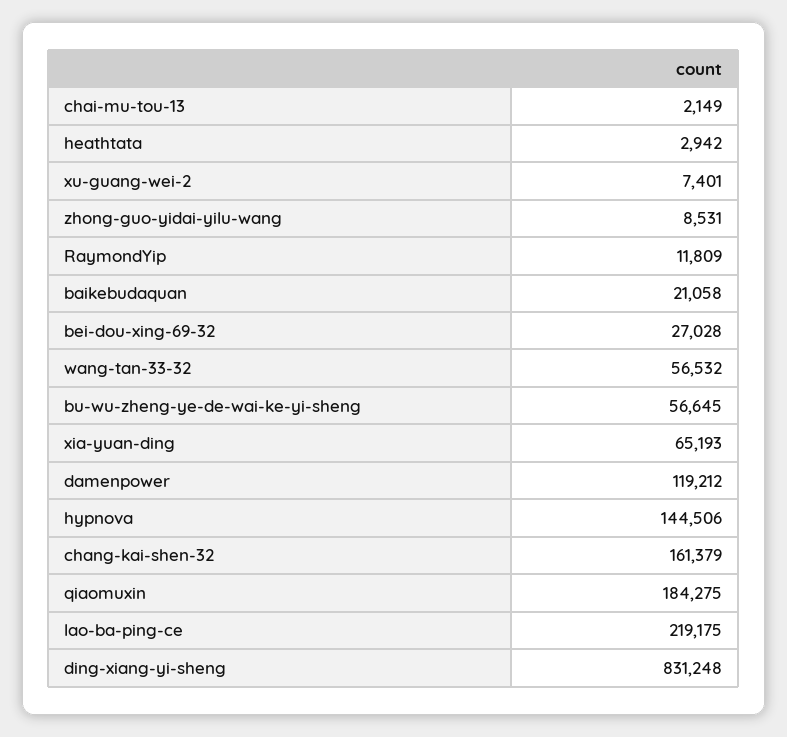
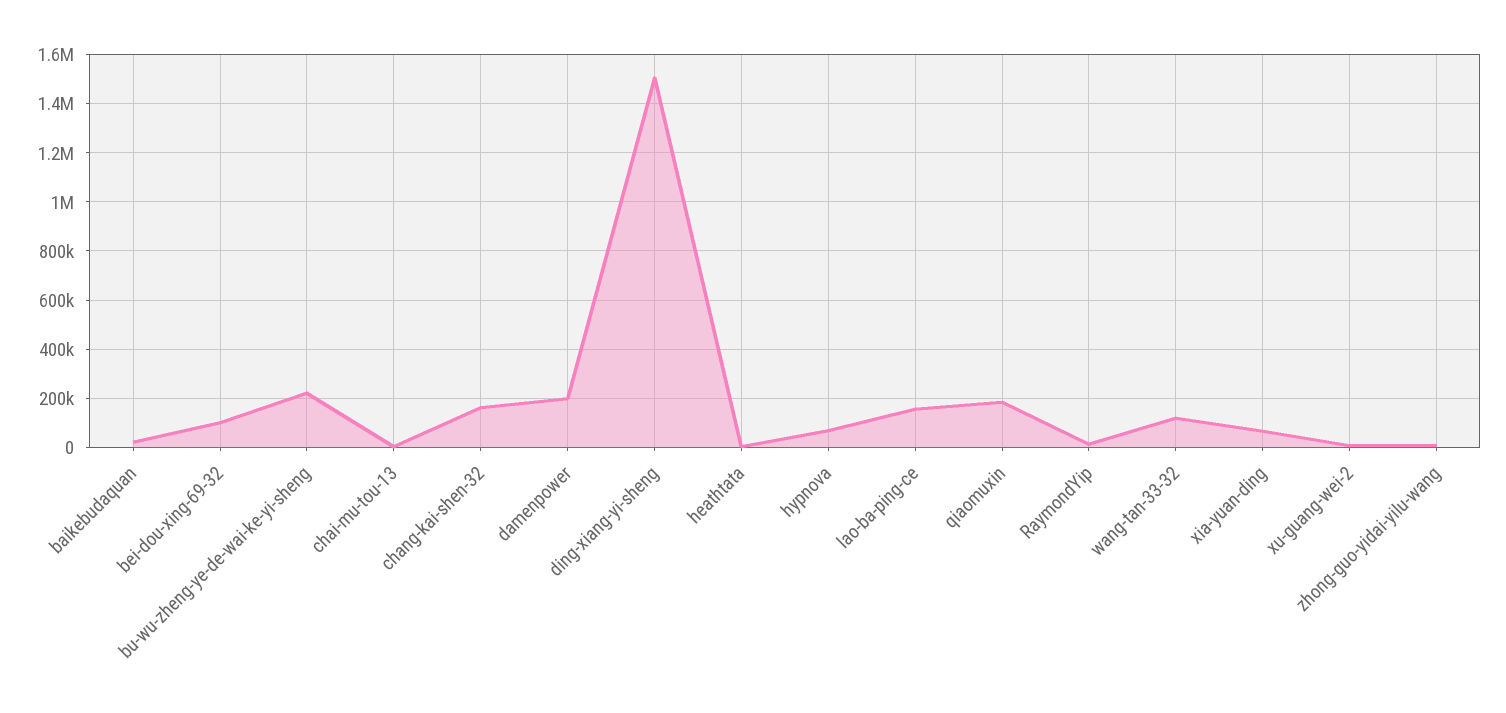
  {
    "chai-mu-tou-13": 2149,
    "heathtata": 2942,
    "xu-guang-wei-2": 7401,
    "zhong-guo-yidai-yilu-wang": 8531,
    "RaymondYip": 11809,
    "baikebudaquan": 21058,
-   "bei-dou-xing-69-32": 27028,
+   "bei-dou-xing-69-32": 100000,
-   "wang-tan-33-32": 56532,
+   "wang-tan-33-32": 125000,
-   "bu-wu-zheng-ye-de-wai-ke-yi-sheng": 56645,
+   "bu-wu-zheng-ye-de-wai-ke-yi-sheng": 225000,
    "xia-yuan-ding": 65193,
-   "damenpower": 119212,
+   "damenpower": 200000,
-   "hypnova": 144506,
+   "hypnova": 75000,
    "chang-kai-shen-32": 161379,
    "qiaomuxin": 184275,
-   "lao-ba-ping-ce": 219175,
+   "lao-ba-ping-ce": 150000,
-   "ding-xiang-yi-sheng": 831248
+   "ding-xiang-yi-sheng": 1500000
  }

